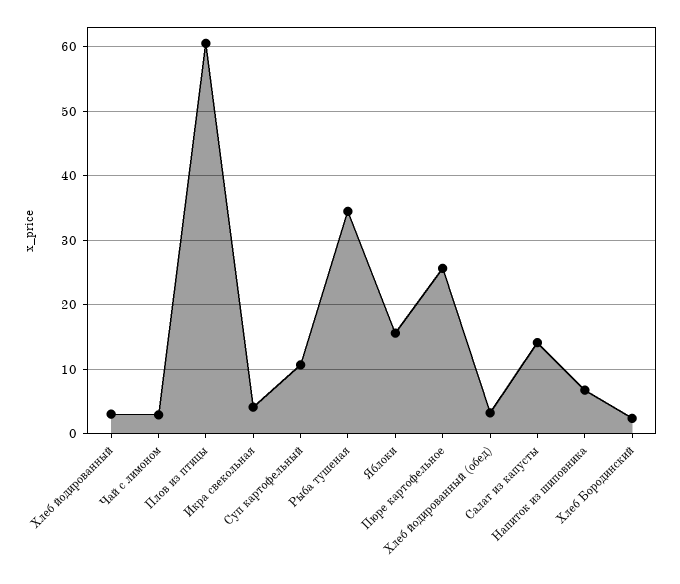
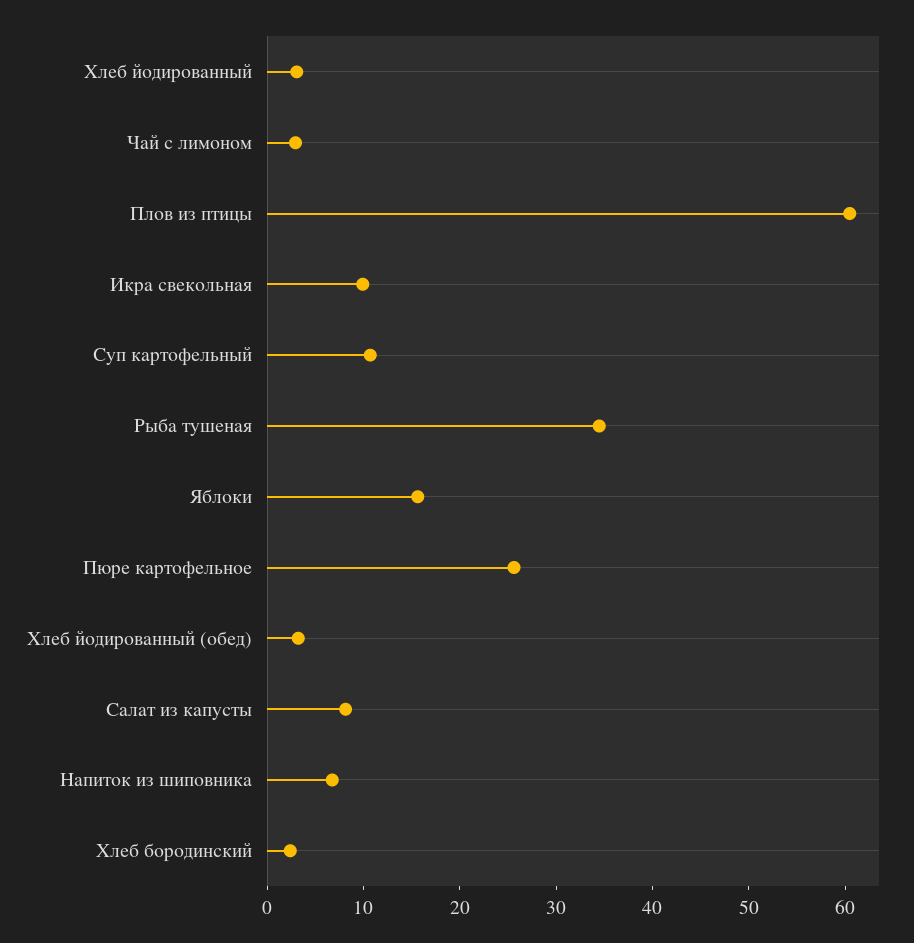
  {
    "Хлеб йодированный": 3,
    "Чай с лимоном": 3,
    "Плов из птицы": 60,
-   "Икра свекольная": 4,
+   "Икра свекольная": 10,
    "Суп картофельный": 11,
    "Рыба тушеная": 34,
    "Яблоки": 16,
    "Пюре картофельное": 26,
    "Хлеб йодированный (обед)": 3,
-   "Салат из капусты": 14,
+   "Салат из капусты": 8,
    "Напиток из шиповника": 7,
    "Хлеб Бородинский": 2
  }

